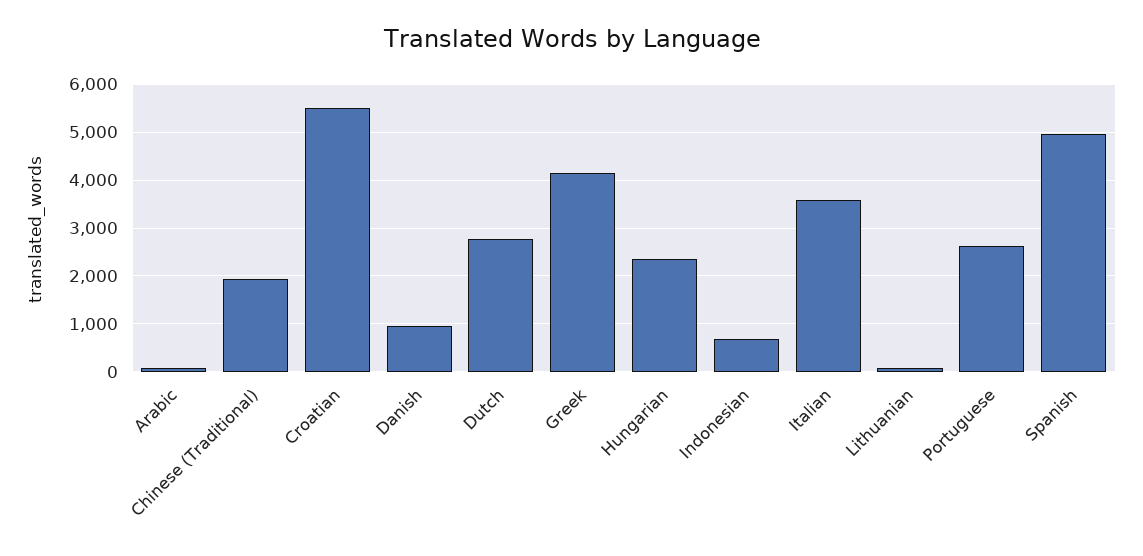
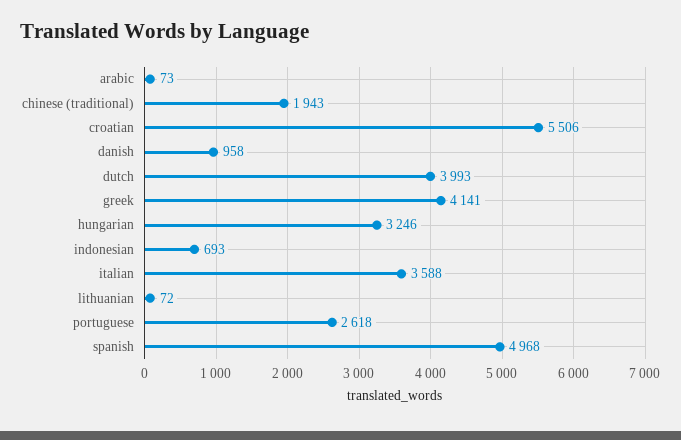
  {
    "Arabic": 73,
    "Chinese (Traditional)": 1943,
    "Croatian": 5506,
    "Danish": 958,
-   "Dutch": 2800,
+   "Dutch": 3993,
    "Greek": 4141,
-   "Hungarian": 2400,
+   "Hungarian": 3246,
    "Indonesian": 693,
    "Italian": 3588,
    "Lithuanian": 72,
    "Portuguese": 2618,
    "Spanish": 4968
  }

